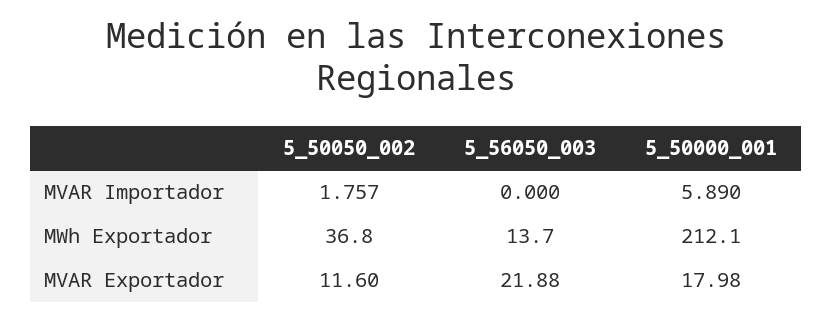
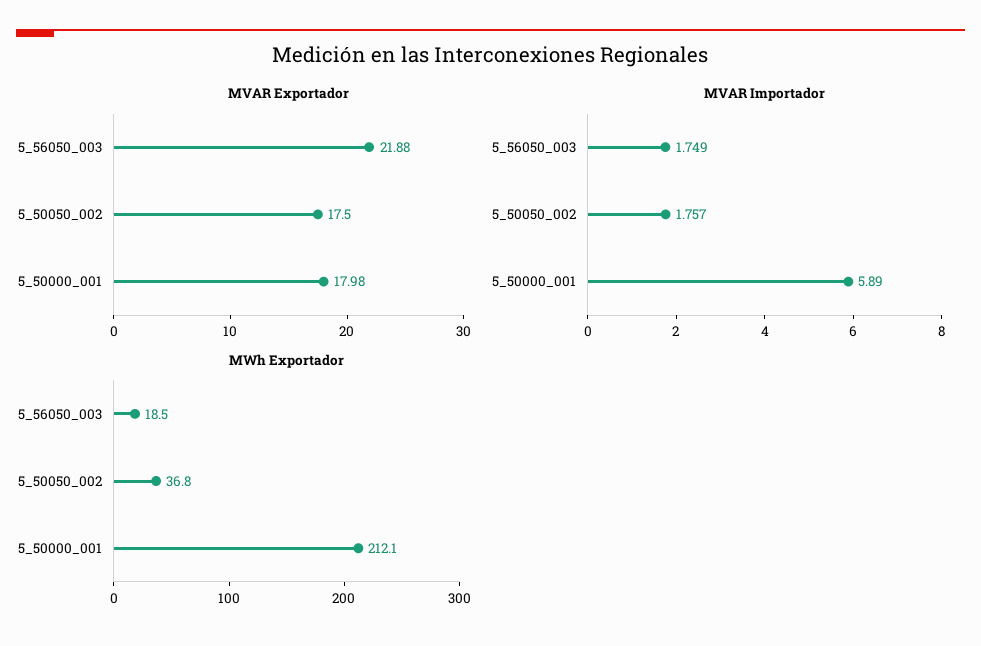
  {
    "MVAR Importador": {
      "5_50050_002": 1.757,
-     "5_56050_003": 0,
+     "5_56050_003": 1.749,
      "5_50000_001": 5.89
    },
    "MWh Exportador": {
      "5_50050_002": 36.8,
-     "5_56050_003": 13.7,
+     "5_56050_003": 18.5,
      "5_50000_001": 212.1
    },
    "MVAR Exportador": {
-     "5_50050_002": 11.6,
+     "5_50050_002": 17.5,
      "5_56050_003": 21.88,
      "5_50000_001": 17.98
    }
  }

